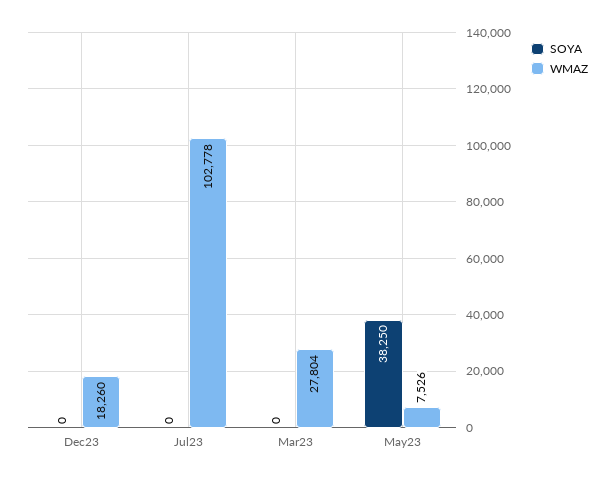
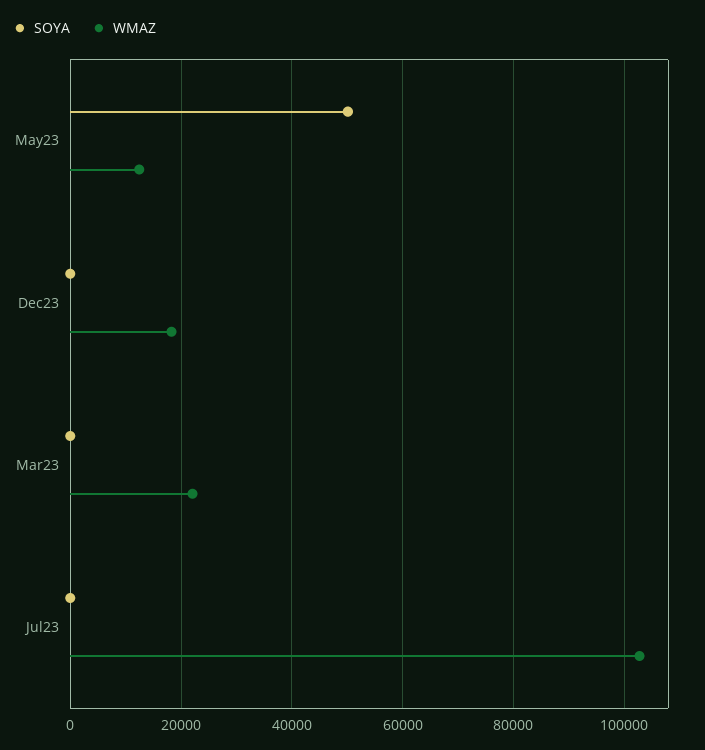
  {
    "SOYA": {
      "Dec23": 0,
      "Jul23": 0,
      "Mar23": 0,
-     "May23": 38250
+     "May23": 50000
    },
    "WMAZ": {
      "Dec23": 18260,
      "Jul23": 102778,
-     "Mar23": 27804,
+     "Mar23": 22000,
-     "May23": 7526
+     "May23": 12000
    }
  }

